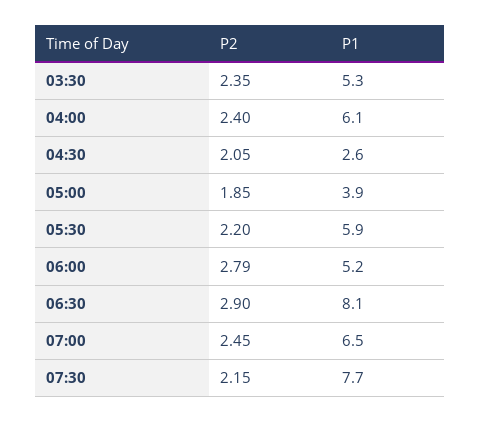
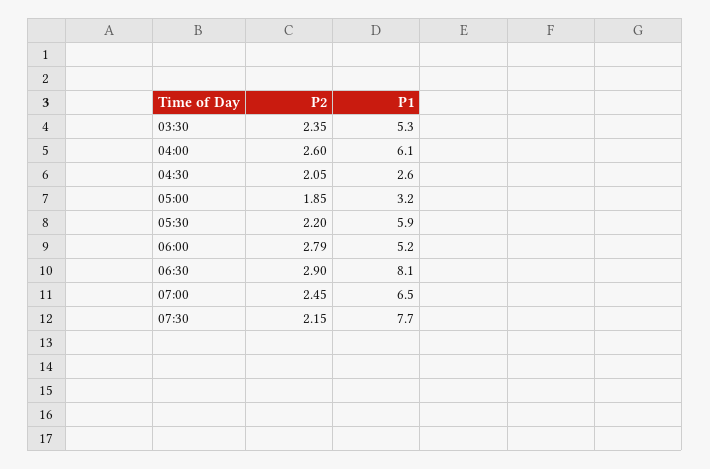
  {
    "P2": {
      "03:30": 2.35,
-     "04:00": 2.4,
+     "04:00": 2.6,
      "04:30": 2.05,
      "05:00": 1.85,
      "05:30": 2.2,
      "06:00": 2.79,
      "06:30": 2.9,
      "07:00": 2.45,
      "07:30": 2.15
    },
    "P1": {
      "03:30": 5.3,
      "04:00": 6.1,
      "04:30": 2.6,
-     "05:00": 3.9,
+     "05:00": 3.2,
      "05:30": 5.9,
      "06:00": 5.2,
      "06:30": 8.1,
      "07:00": 6.5,
      "07:30": 7.7
    }
  }

